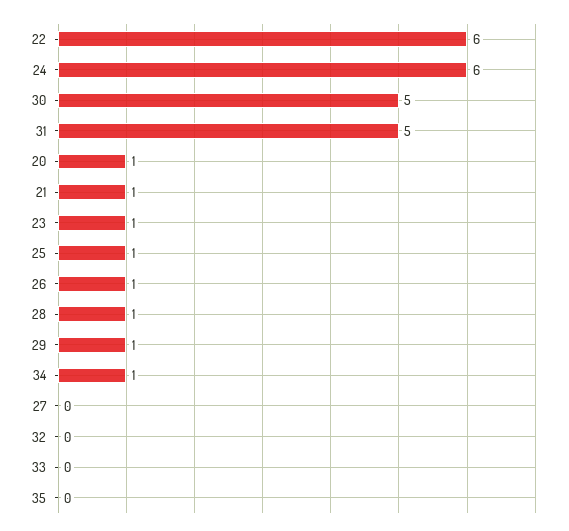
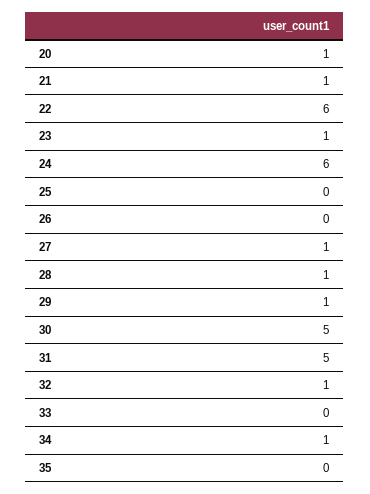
  {
    "22": 6,
    "24": 6,
    "30": 5,
    "31": 5,
    "20": 1,
    "21": 1,
    "23": 1,
-   "25": 1,
+   "25": 0,
-   "26": 1,
+   "26": 0,
    "28": 1,
    "29": 1,
    "34": 1,
-   "27": 0,
+   "27": 1,
-   "32": 0,
+   "32": 1,
    "33": 0,
    "35": 0
  }

